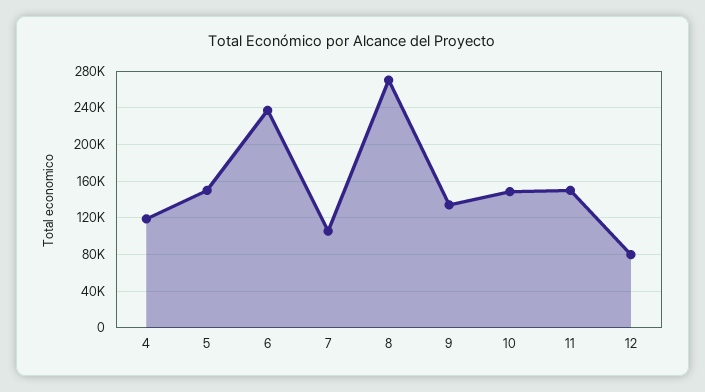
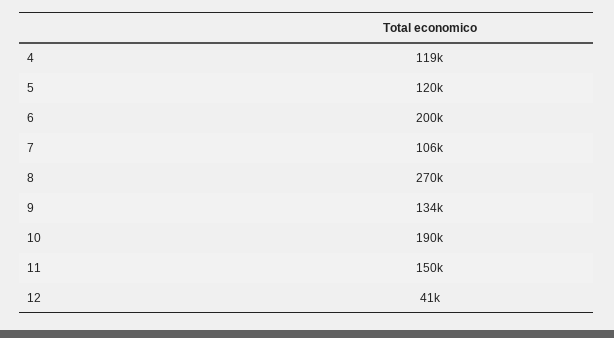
  {
    "4": 119000,
-   "5": 150000,
+   "5": 120000,
-   "6": 240000,
+   "6": 200000,
    "7": 106000,
    "8": 270000,
    "9": 134000,
-   "10": 150000,
+   "10": 190000,
    "11": 150000,
-   "12": 80000
+   "12": 41000
  }

